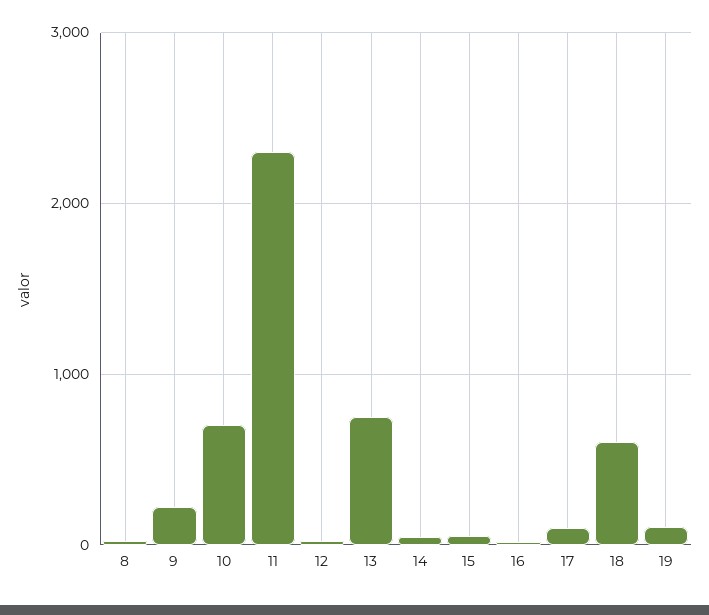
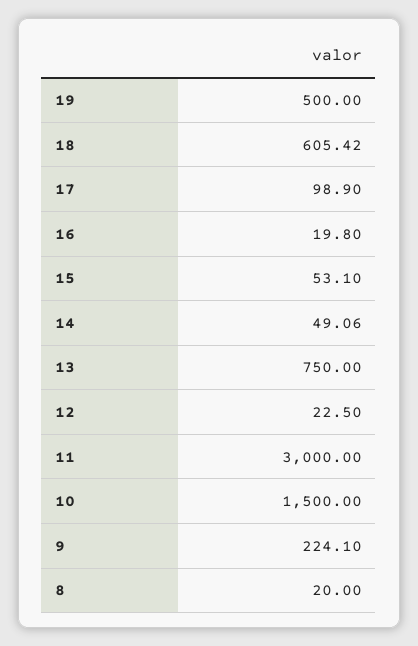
  {
    "8": 20,
    "9": 224.1,
-   "10": 700,
+   "10": 1500,
-   "11": 2300,
+   "11": 3000,
    "12": 22.5,
    "13": 750,
    "14": 49.06,
    "15": 53.1,
    "16": 19.8,
    "17": 98.9,
    "18": 605.42,
-   "19": 100
+   "19": 500
  }

